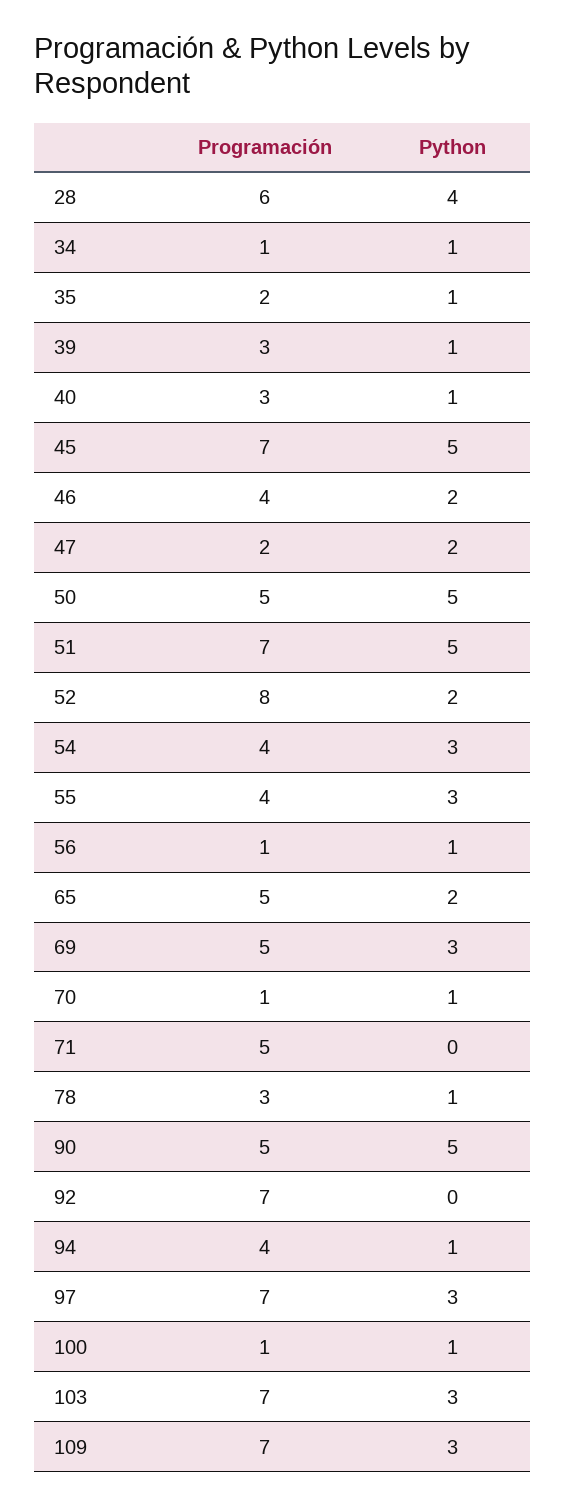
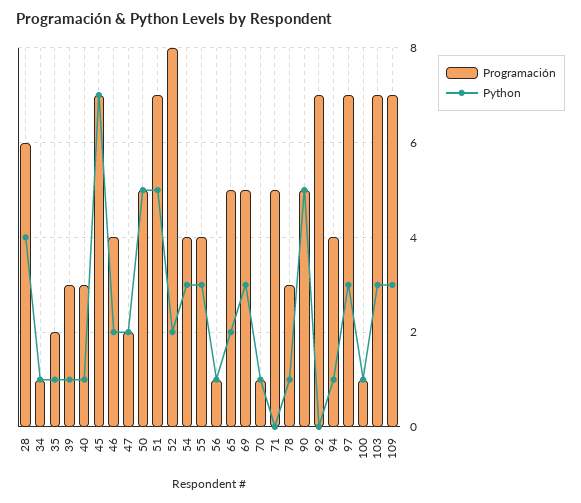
  {
    "Programación": {
      "28": 6,
      "34": 1,
      "35": 2,
      "39": 3,
      "40": 3,
      "45": 7,
      "46": 4,
      "47": 2,
      "50": 5,
      "51": 7,
      "52": 8,
      "54": 4,
      "55": 4,
      "56": 1,
      "65": 5,
      "69": 5,
      "70": 1,
      "71": 5,
      "78": 3,
      "90": 5,
      "92": 7,
      "94": 4,
      "97": 7,
      "100": 1,
      "103": 7,
      "109": 7
    },
    "Python": {
      "28": 4,
      "34": 1,
      "35": 1,
      "39": 1,
      "40": 1,
-     "45": 5,
+     "45": 7,
      "46": 2,
      "47": 2,
      "50": 5,
      "51": 5,
      "52": 2,
      "54": 3,
      "55": 3,
      "56": 1,
      "65": 2,
      "69": 3,
      "70": 1,
      "71": 0,
      "78": 1,
      "90": 5,
      "92": 0,
      "94": 1,
      "97": 3,
      "100": 1,
      "103": 3,
      "109": 3
    }
  }

